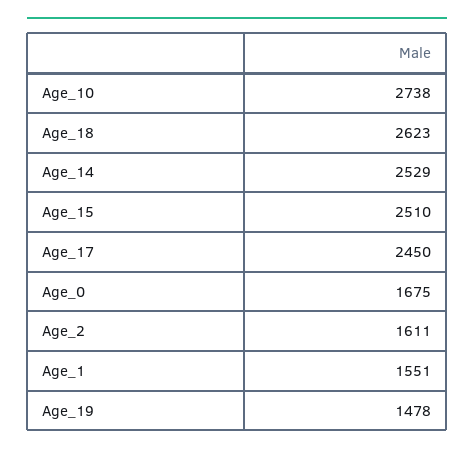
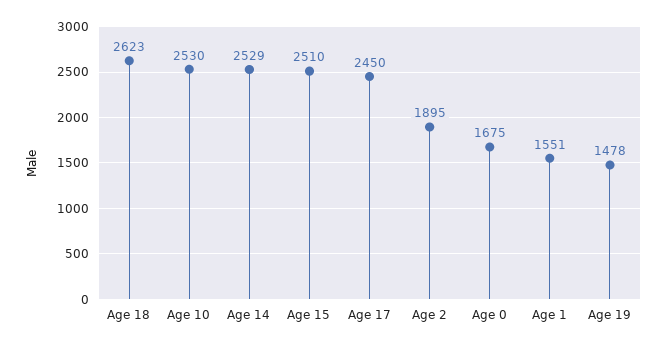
  {
-   "Age_10": 2738,
+   "Age_10": 2530,
    "Age_18": 2623,
    "Age_14": 2529,
    "Age_15": 2510,
    "Age_17": 2450,
    "Age_0": 1675,
-   "Age_2": 1611,
+   "Age_2": 1895,
    "Age_1": 1551,
    "Age_19": 1478
  }

